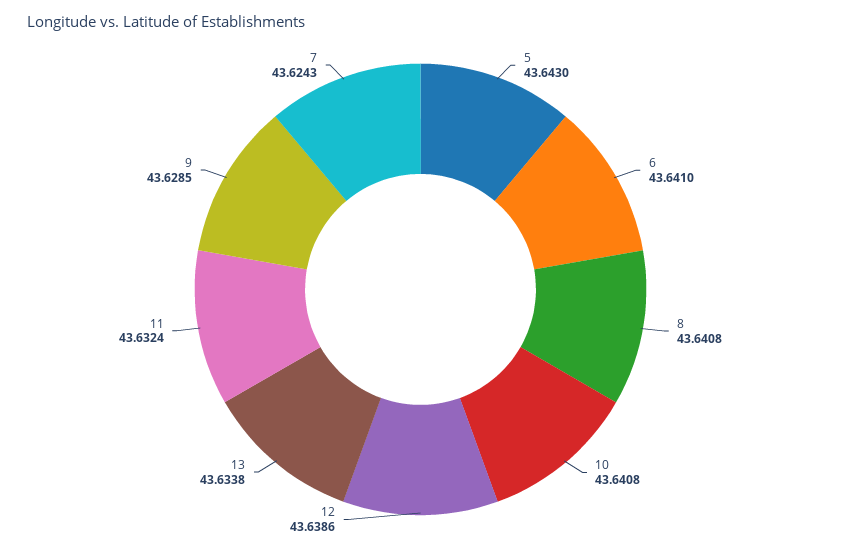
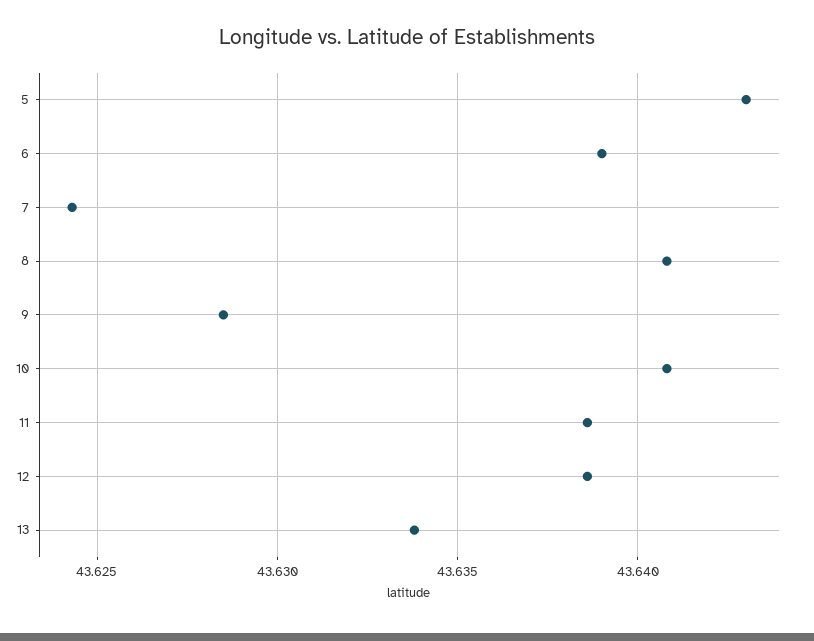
  {
    "5": 43.643,
-   "6": 43.641,
+   "6": 43.639,
    "8": 43.6408,
    "10": 43.6408,
    "12": 43.6386,
    "13": 43.6338,
-   "11": 43.6324,
+   "11": 43.6385,
    "9": 43.6285,
    "7": 43.6243
  }

